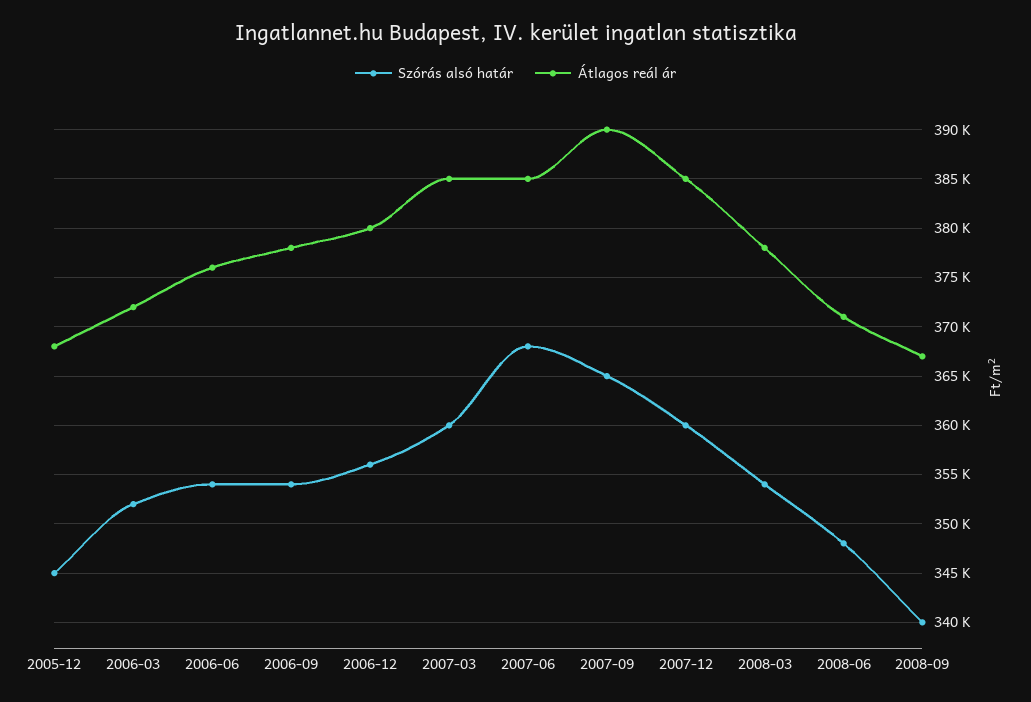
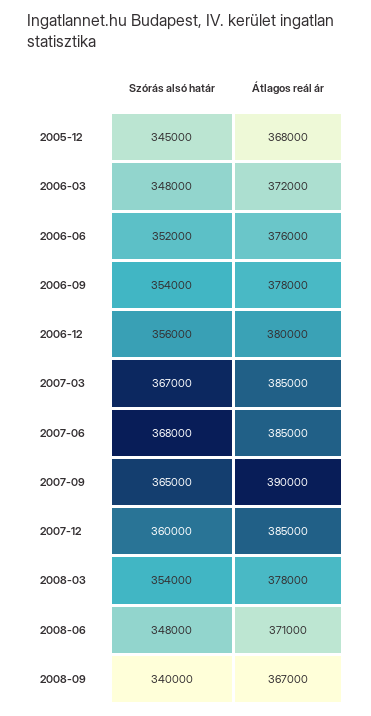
  {
    "Szórás alsó határ": {
      "2005-12": 345000,
-     "2006-03": 352000,
+     "2006-03": 348000,
-     "2006-06": 354000,
+     "2006-06": 352000,
      "2006-09": 354000,
      "2006-12": 356000,
-     "2007-03": 360000,
+     "2007-03": 367000,
      "2007-06": 368000,
      "2007-09": 365000,
      "2007-12": 360000,
      "2008-03": 354000,
      "2008-06": 348000,
      "2008-09": 340000
    },
    "Átlagos reál ár": {
      "2005-12": 368000,
      "2006-03": 372000,
      "2006-06": 376000,
      "2006-09": 378000,
      "2006-12": 380000,
      "2007-03": 385000,
      "2007-06": 385000,
      "2007-09": 390000,
      "2007-12": 385000,
      "2008-03": 378000,
      "2008-06": 371000,
      "2008-09": 367000
    }
  }

